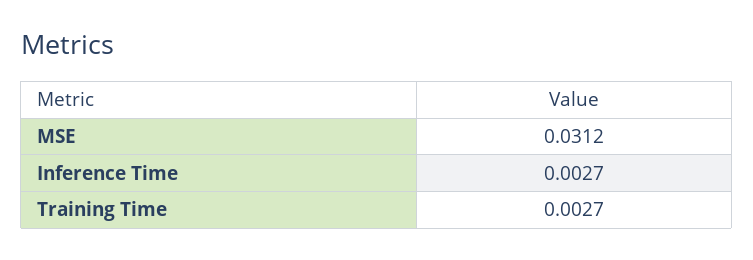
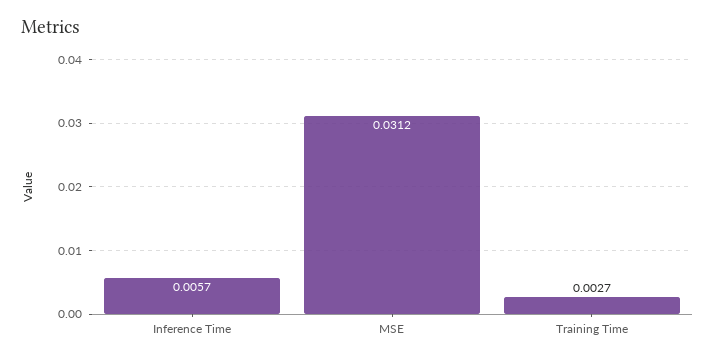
  {
    "MSE": 0.0312,
-   "Inference Time": 0.0027,
+   "Inference Time": 0.0057,
    "Training Time": 0.0027
  }

